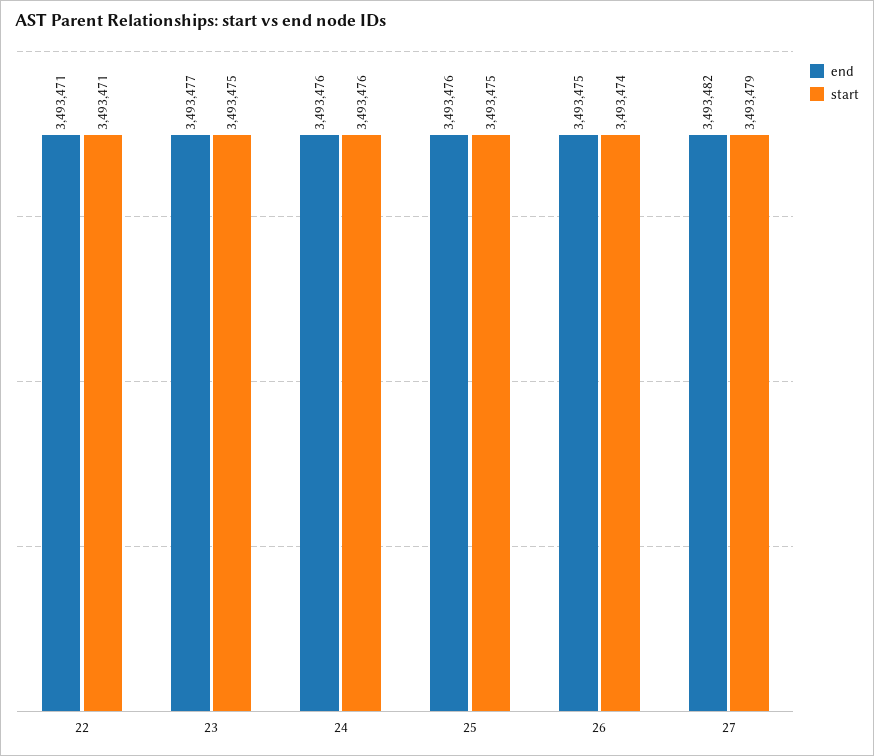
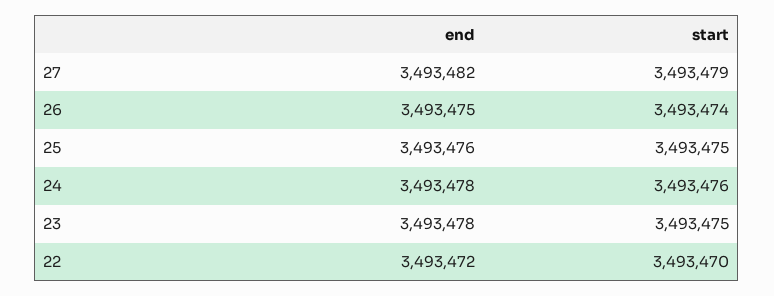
  {
    "end": {
-     "22": 3493471,
+     "22": 3493472,
-     "23": 3493477,
+     "23": 3493478,
-     "24": 3493476,
+     "24": 3493478,
      "25": 3493476,
      "26": 3493475,
      "27": 3493482
    },
    "start": {
-     "22": 3493471,
+     "22": 3493470,
      "23": 3493475,
      "24": 3493476,
      "25": 3493475,
      "26": 3493474,
      "27": 3493479
    }
  }

